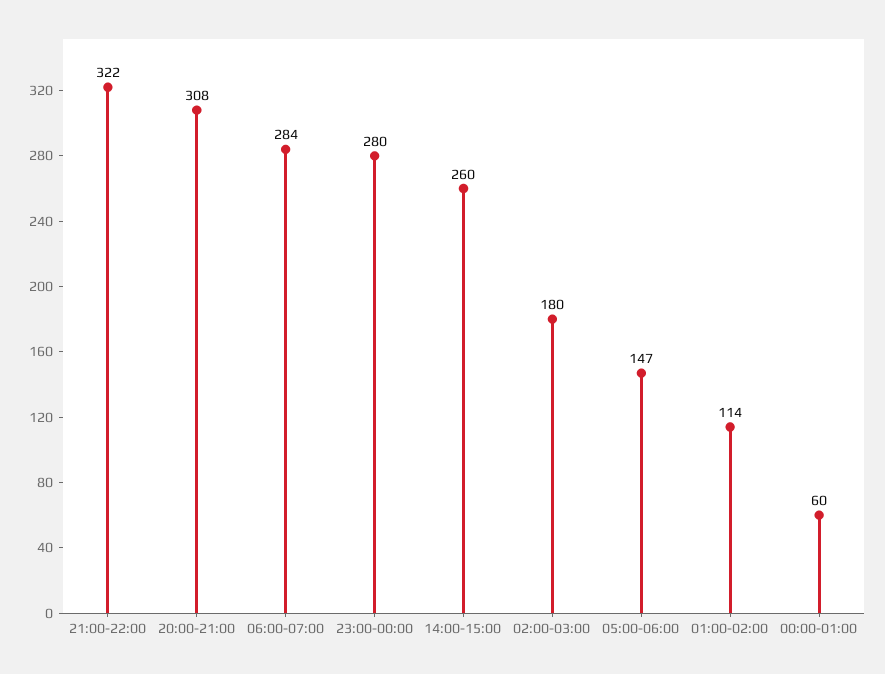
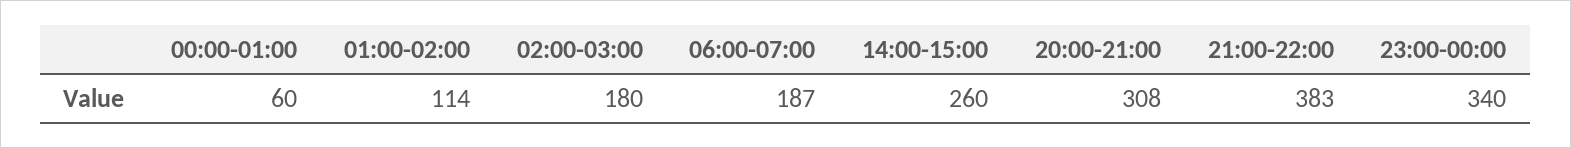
  {
-   "21:00-22:00": 322,
+   "21:00-22:00": 383,
    "20:00-21:00": 308,
-   "06:00-07:00": 284,
+   "06:00-07:00": 187,
-   "23:00-00:00": 280,
+   "23:00-00:00": 340,
    "14:00-15:00": 260,
    "02:00-03:00": 180,
-   "05:00-06:00": 147,
    "01:00-02:00": 114,
    "00:00-01:00": 60
  }

